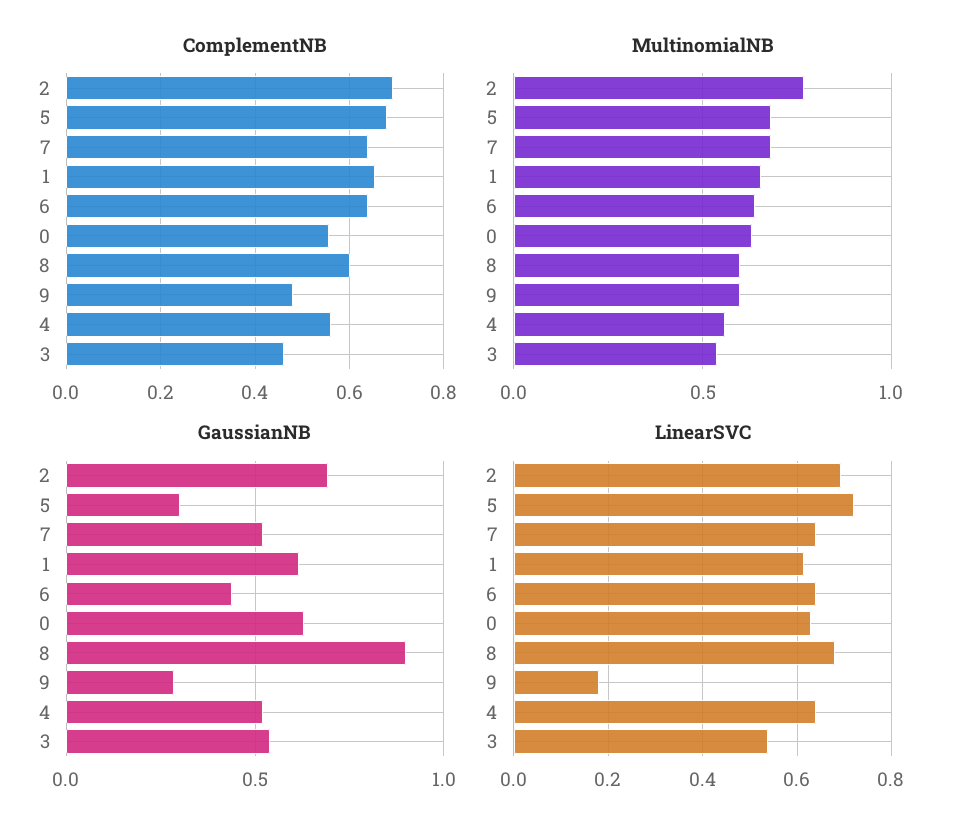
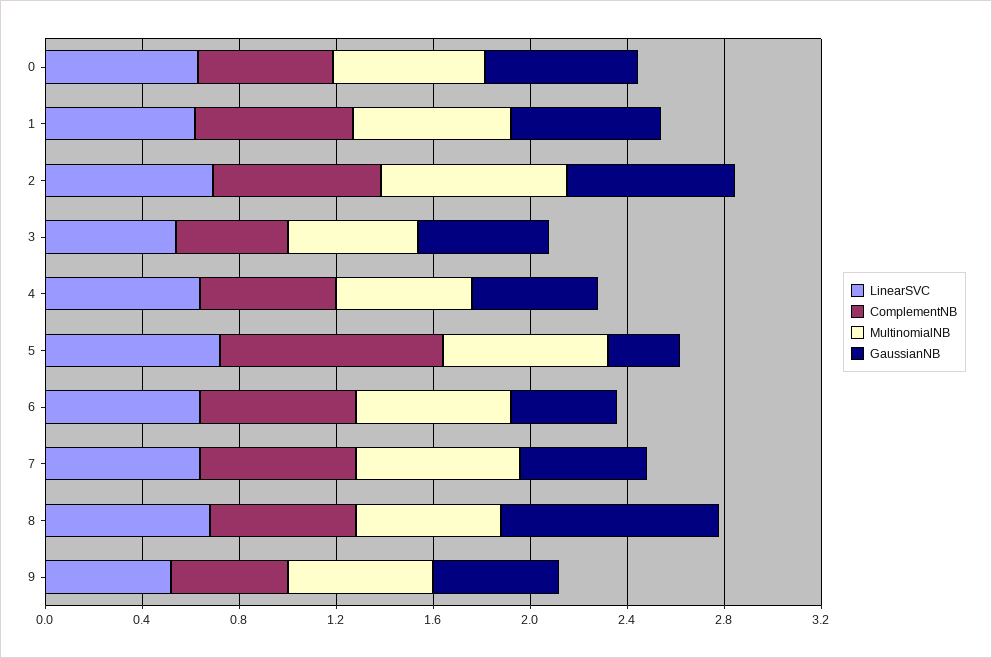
  {
    "ComplementNB": {
      "2": 0.7,
-     "5": 0.68,
+     "5": 0.9,
      "7": 0.64,
      "1": 0.66,
      "6": 0.64,
      "0": 0.56,
      "8": 0.6,
      "9": 0.48,
      "4": 0.56,
      "3": 0.46
    },
    "MultinomialNB": {
      "2": 0.75,
      "5": 0.7,
      "7": 0.7,
      "1": 0.65,
      "6": 0.65,
      "0": 0.65,
      "8": 0.6,
      "9": 0.6,
      "4": 0.55,
      "3": 0.55
    },
    "GaussianNB": {
      "2": 0.7,
      "5": 0.3,
      "7": 0.5,
      "1": 0.6,
      "6": 0.45,
      "0": 0.65,
      "8": 0.9,
-     "9": 0.3,
+     "9": 0.5,
      "4": 0.5,
      "3": 0.55
    },
    "LinearSVC": {
      "2": 0.7,
      "5": 0.72,
      "7": 0.64,
      "1": 0.62,
      "6": 0.64,
      "0": 0.62,
      "8": 0.68,
-     "9": 0.18,
+     "9": 0.5,
      "4": 0.64,
      "3": 0.54
    }
  }

